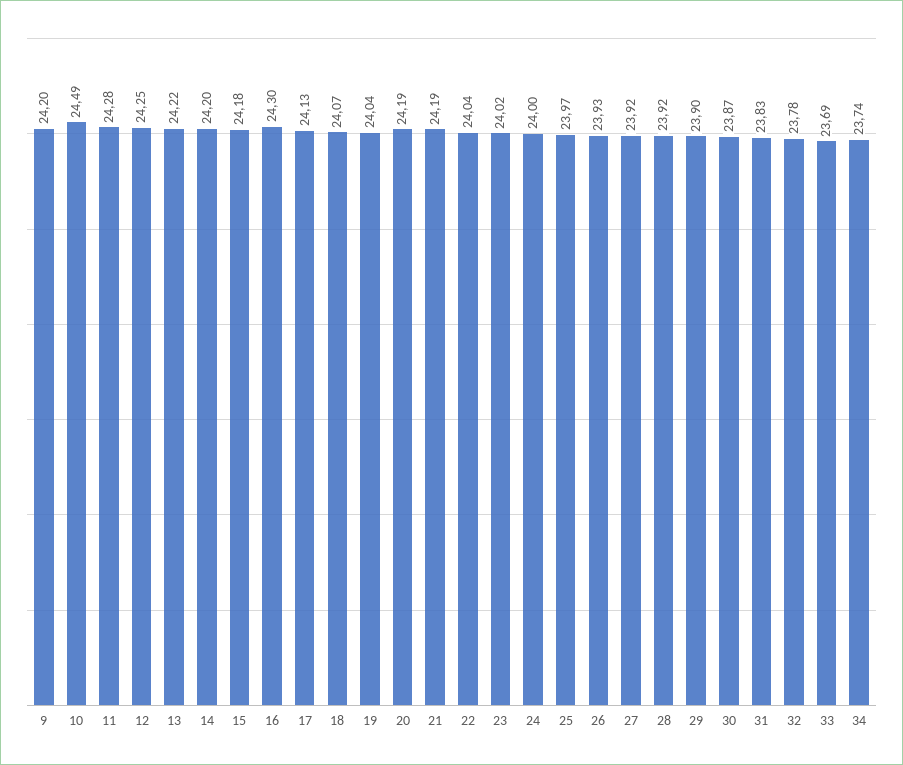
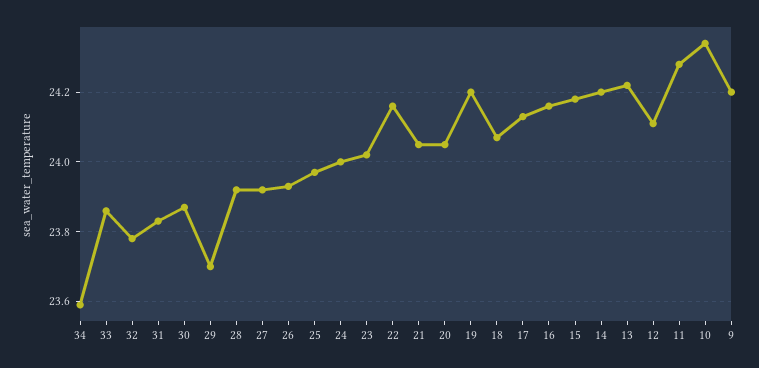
  {
    "9": 24.2,
-   "10": 24.49,
+   "10": 24.35,
    "11": 24.28,
-   "12": 24.25,
+   "12": 24.1,
    "13": 24.22,
    "14": 24.2,
    "15": 24.18,
-   "16": 24.3,
+   "16": 24.15,
    "17": 24.13,
    "18": 24.07,
-   "19": 24.04,
+   "19": 24.2,
-   "20": 24.19,
+   "20": 24.05,
-   "21": 24.19,
+   "21": 24.05,
-   "22": 24.04,
+   "22": 24.15,
    "23": 24.02,
    "24": 24,
    "25": 23.97,
    "26": 23.93,
    "27": 23.92,
    "28": 23.92,
-   "29": 23.9,
+   "29": 23.7,
    "30": 23.87,
    "31": 23.83,
    "32": 23.78,
-   "33": 23.69,
+   "33": 23.85,
-   "34": 23.74
+   "34": 23.6
  }

